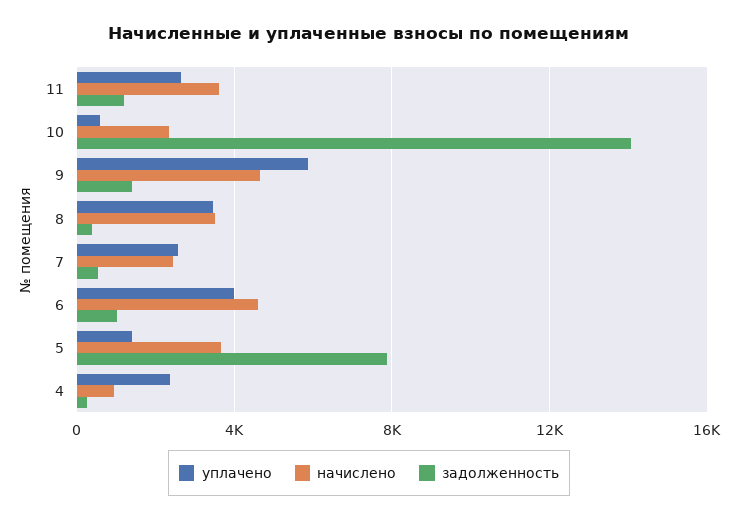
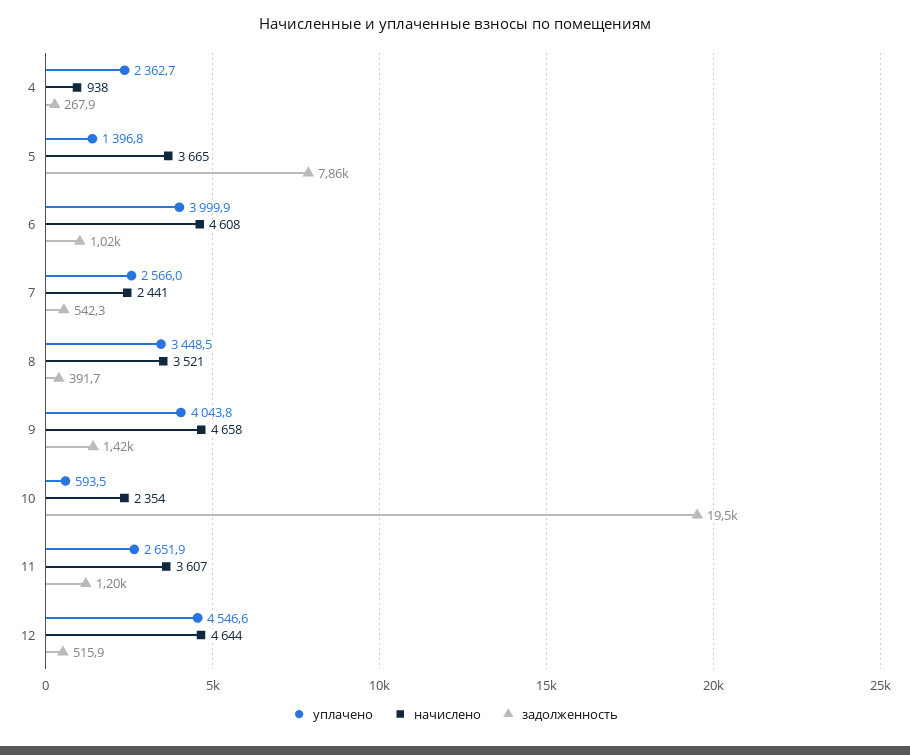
  {
    "уплачено": {
      "11": 2651.9,
      "10": 593.5,
-     "9": 6000,
+     "9": 4043.8,
      "8": 3448.5,
      "7": 2566,
      "6": 3999.9,
      "5": 1396.8,
-     "4": 2362.7
+     "4": 2362.7,
+     "12": 4546.6
    },
    "начислено": {
      "11": 3607,
      "10": 2354,
      "9": 4658,
      "8": 3521,
      "7": 2441,
      "6": 4608,
      "5": 3665,
-     "4": 938
+     "4": 938,
+     "12": 4644
    },
    "задолженность": {
      "11": 1200,
-     "10": 14000,
+     "10": 19500,
      "9": 1420,
      "8": 391.7,
      "7": 542.3,
      "6": 1020,
      "5": 7860,
-     "4": 267.9
+     "4": 267.9,
+     "12": 515.9
    }
  }

